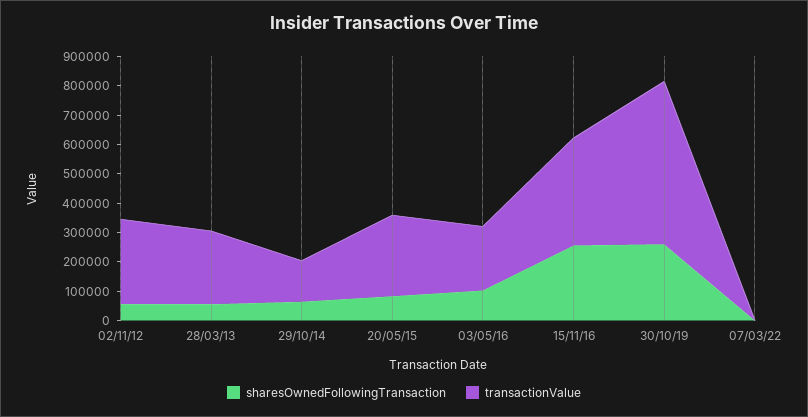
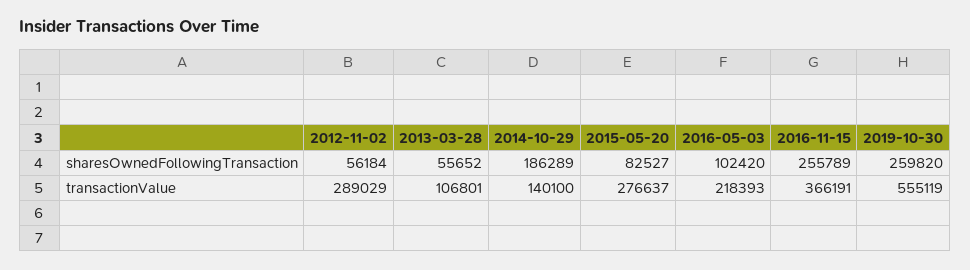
  {
    "sharesOwnedFollowingTransaction": {
      "02/11/12": 56184,
      "28/03/13": 55652,
-     "29/10/14": 50000,
+     "29/10/14": 186289,
      "20/05/15": 82527,
      "03/05/16": 102420,
      "15/11/16": 255789,
-     "30/10/19": 259820,
+     "30/10/19": 259820
-     "07/03/22": 0
    },
    "transactionValue": {
      "02/11/12": 289029,
-     "28/03/13": 250000,
+     "28/03/13": 106801,
      "29/10/14": 140100,
      "20/05/15": 276637,
      "03/05/16": 218393,
      "15/11/16": 366191,
-     "30/10/19": 555119,
+     "30/10/19": 555119
-     "07/03/22": 0
    }
  }

